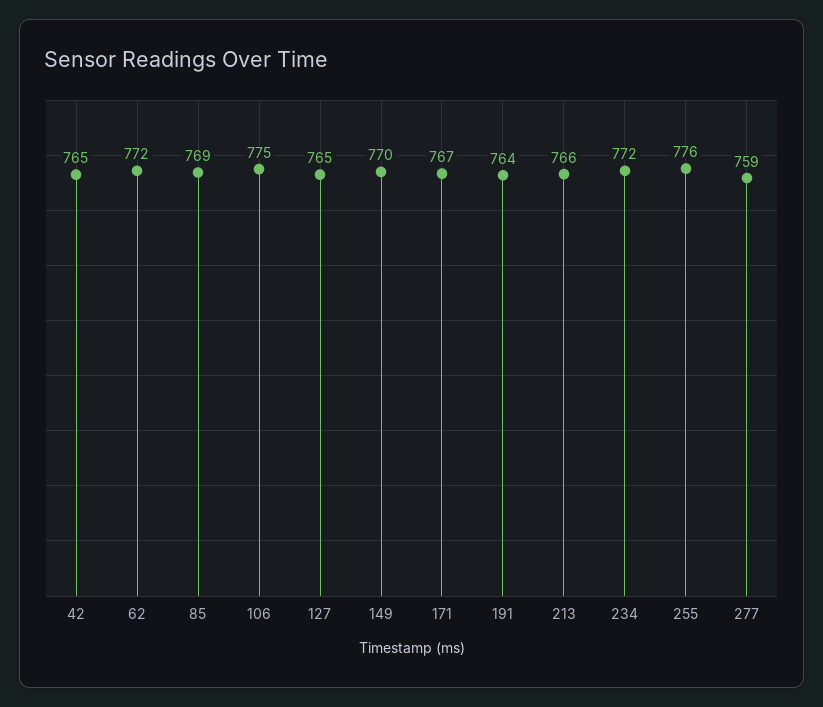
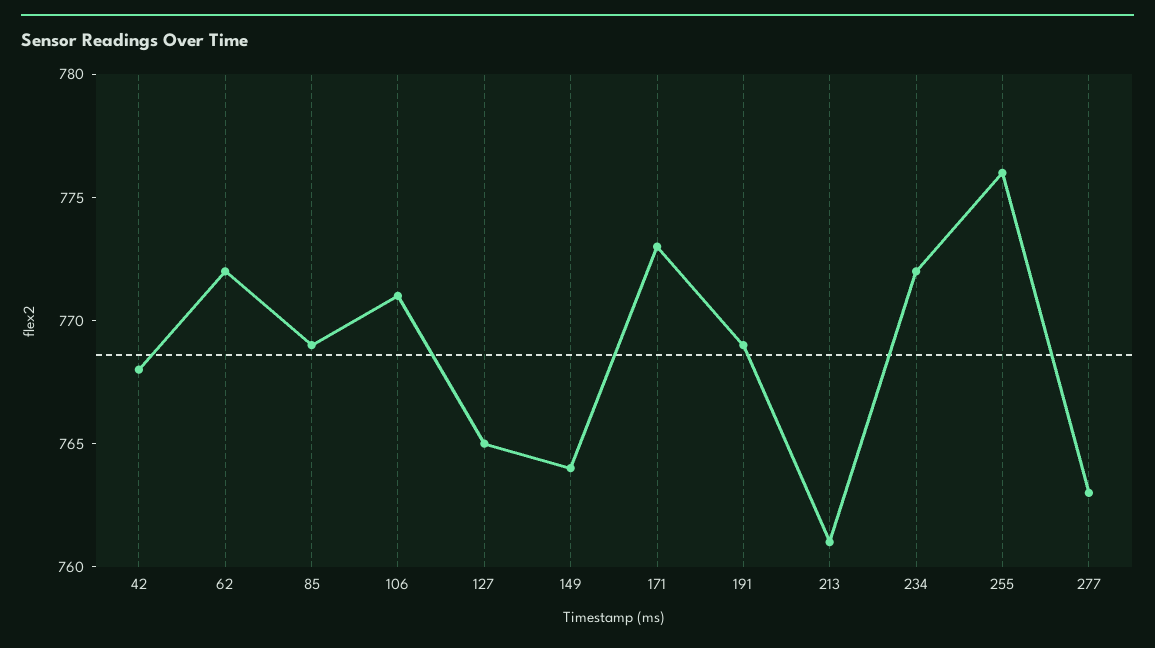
  {
-   "42": 765,
+   "42": 768,
    "62": 772,
    "85": 769,
-   "106": 775,
+   "106": 771,
    "127": 765,
-   "149": 770,
+   "149": 764,
-   "171": 767,
+   "171": 773,
-   "191": 764,
+   "191": 769,
-   "213": 766,
+   "213": 761,
    "234": 772,
    "255": 776,
-   "277": 759
+   "277": 763
  }

